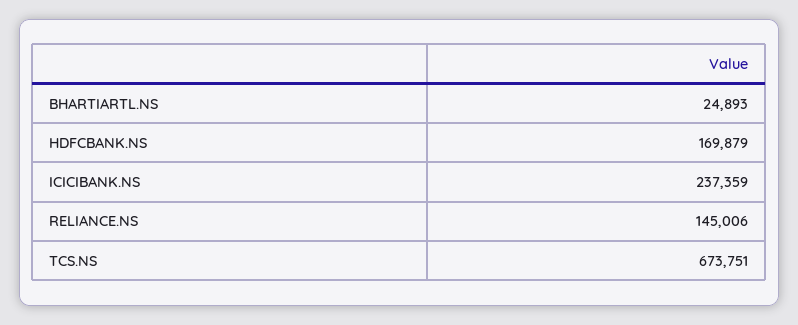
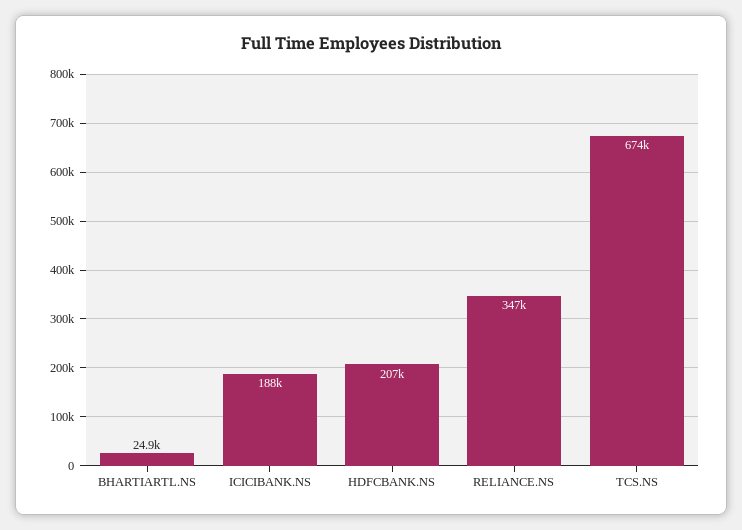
  {
    "BHARTIARTL.NS": 24893,
-   "HDFCBANK.NS": 169879,
+   "HDFCBANK.NS": 207000,
-   "ICICIBANK.NS": 237359,
+   "ICICIBANK.NS": 188000,
-   "RELIANCE.NS": 145006,
+   "RELIANCE.NS": 347000,
    "TCS.NS": 673751
  }

